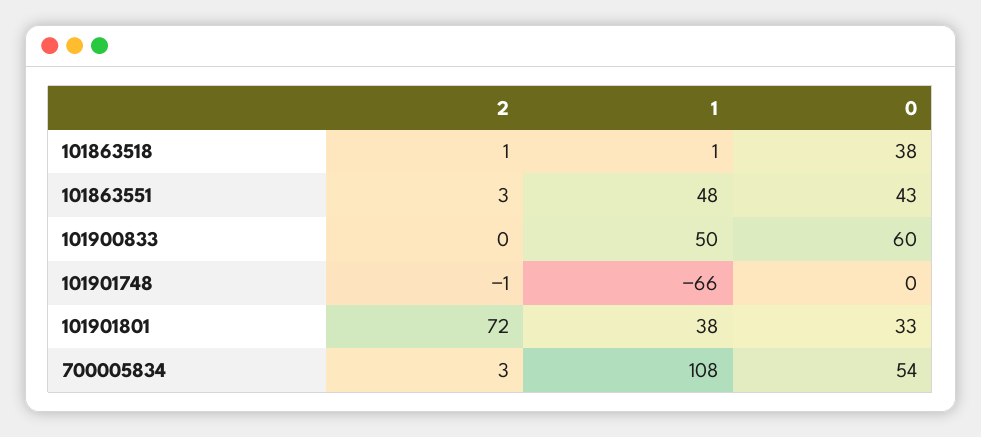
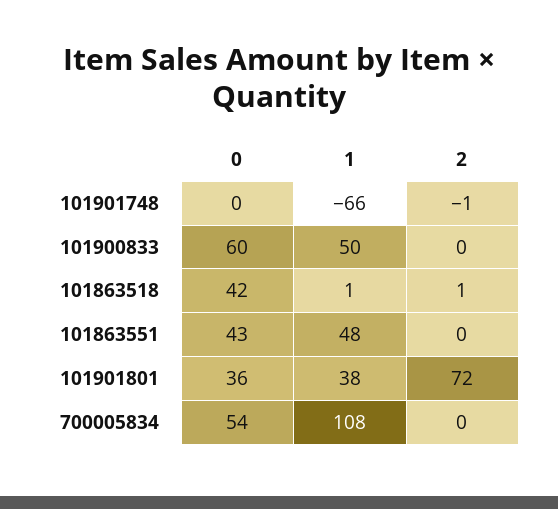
  {
    "2": {
      "101863518": 1,
-     "101863551": 3,
+     "101863551": 0,
      "101900833": 0,
      "101901748": -1,
      "101901801": 72,
-     "700005834": 3
+     "700005834": 0
    },
    "1": {
      "101863518": 1,
      "101863551": 48,
      "101900833": 50,
      "101901748": -66,
      "101901801": 38,
      "700005834": 108
    },
    "0": {
-     "101863518": 38,
+     "101863518": 42,
      "101863551": 43,
      "101900833": 60,
      "101901748": 0,
-     "101901801": 33,
+     "101901801": 36,
      "700005834": 54
    }
  }

